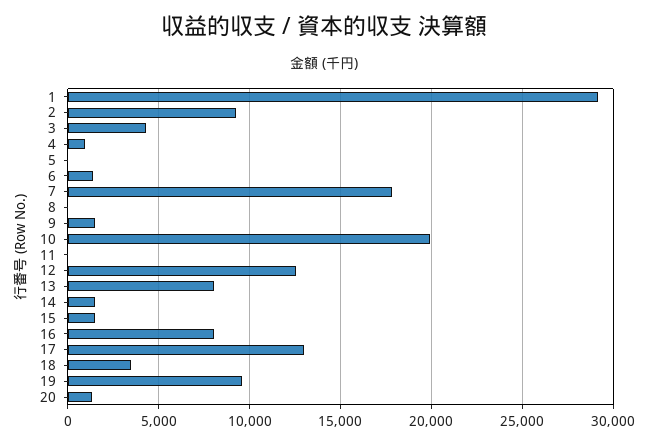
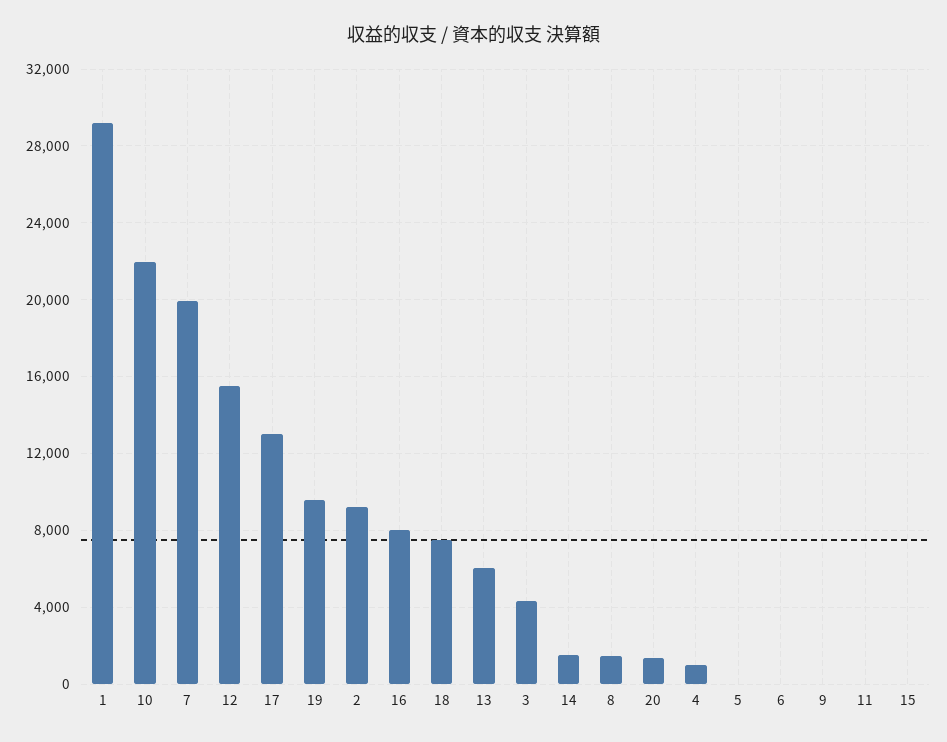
  {
    "1": 29000,
    "2": 9000,
    "3": 4500,
    "4": 1000,
    "5": 0,
-   "6": 1500,
+   "6": 0,
-   "7": 18000,
+   "7": 20000,
-   "8": 0,
+   "8": 1500,
-   "9": 1500,
+   "9": 0,
-   "10": 20000,
+   "10": 22000,
    "11": 0,
-   "12": 12500,
+   "12": 15500,
-   "13": 8000,
+   "13": 6000,
    "14": 1500,
-   "15": 1500,
+   "15": 0,
    "16": 8000,
    "17": 13000,
-   "18": 3500,
+   "18": 7500,
    "19": 9500,
    "20": 1500
  }

